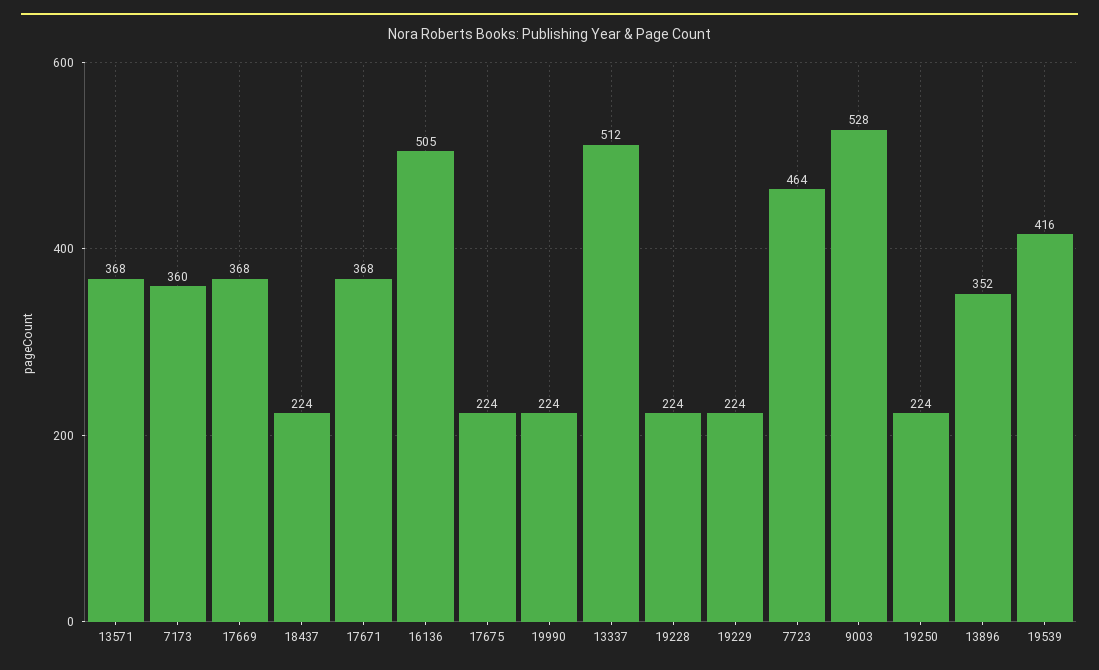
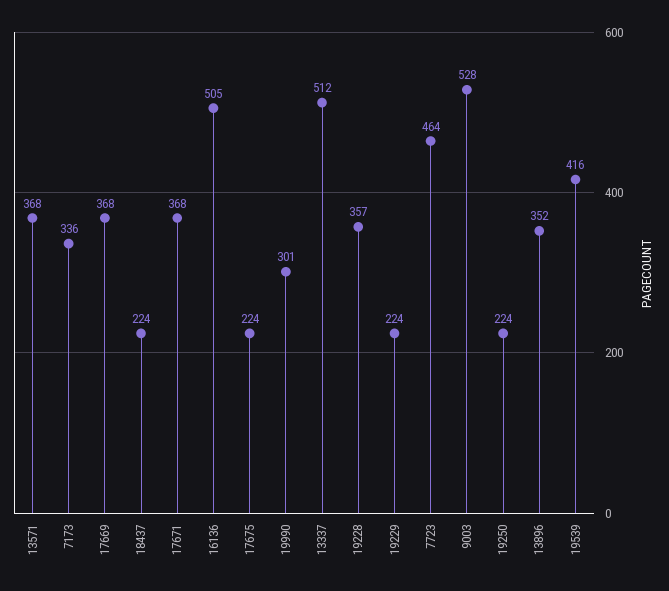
  {
    "13571": 368,
-   "7173": 360,
+   "7173": 336,
    "17669": 368,
    "18437": 224,
    "17671": 368,
    "16136": 505,
    "17675": 224,
-   "19990": 224,
+   "19990": 301,
    "13337": 512,
-   "19228": 224,
+   "19228": 357,
    "19229": 224,
    "7723": 464,
    "9003": 528,
    "19250": 224,
    "13896": 352,
    "19539": 416
  }

